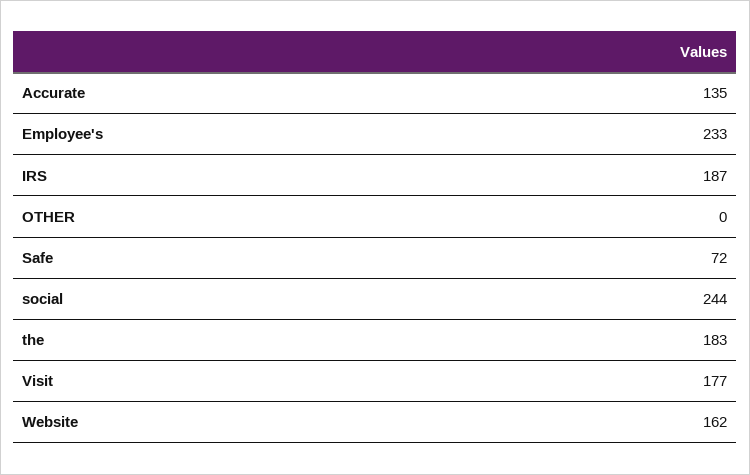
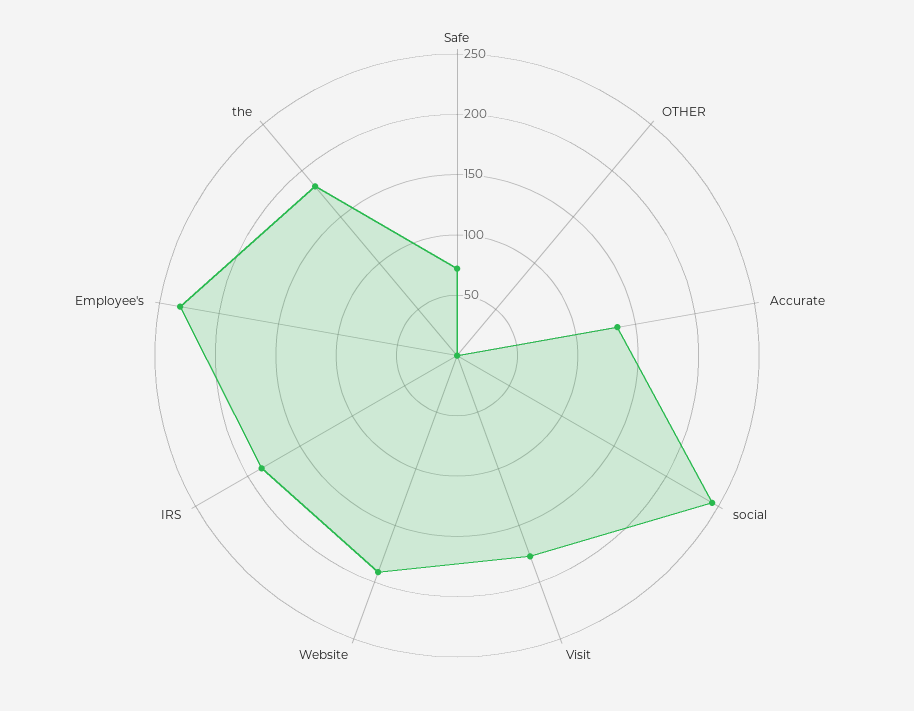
  {
    "Accurate": 135,
    "Employee's": 233,
    "IRS": 187,
    "OTHER": 0,
    "Safe": 72,
    "social": 244,
    "the": 183,
    "Visit": 177,
-   "Website": 162
+   "Website": 190
  }

